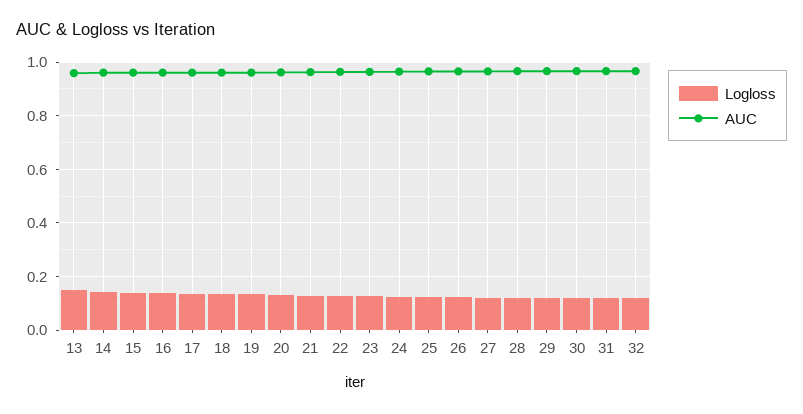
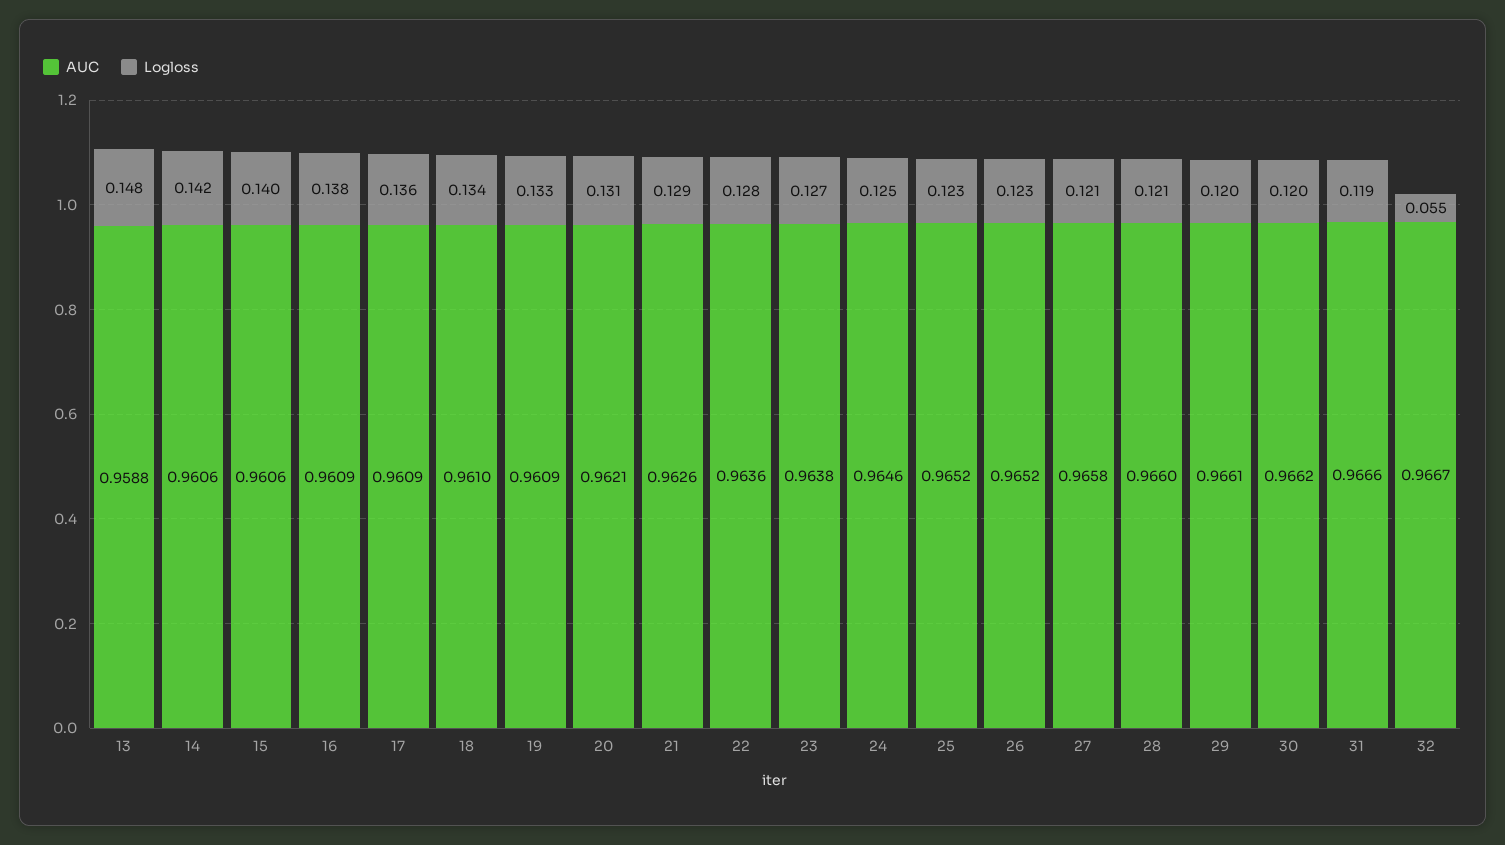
  {
    "Logloss": {
      "13": 0.148,
      "14": 0.142,
      "15": 0.14,
      "16": 0.138,
      "17": 0.136,
      "18": 0.134,
      "19": 0.133,
      "20": 0.131,
      "21": 0.129,
      "22": 0.128,
      "23": 0.127,
      "24": 0.125,
      "25": 0.123,
      "26": 0.123,
      "27": 0.121,
      "28": 0.121,
      "29": 0.12,
      "30": 0.12,
      "31": 0.119,
-     "32": 0.125
+     "32": 0.055
    },
    "AUC": {
      "13": 0.9588,
      "14": 0.9606,
      "15": 0.9606,
      "16": 0.9609,
      "17": 0.9609,
      "18": 0.961,
      "19": 0.9609,
      "20": 0.9621,
      "21": 0.9626,
      "22": 0.9636,
      "23": 0.9638,
      "24": 0.9646,
      "25": 0.9652,
      "26": 0.9652,
      "27": 0.9658,
      "28": 0.966,
      "29": 0.9661,
      "30": 0.9662,
      "31": 0.9666,
      "32": 0.9667
    }
  }

